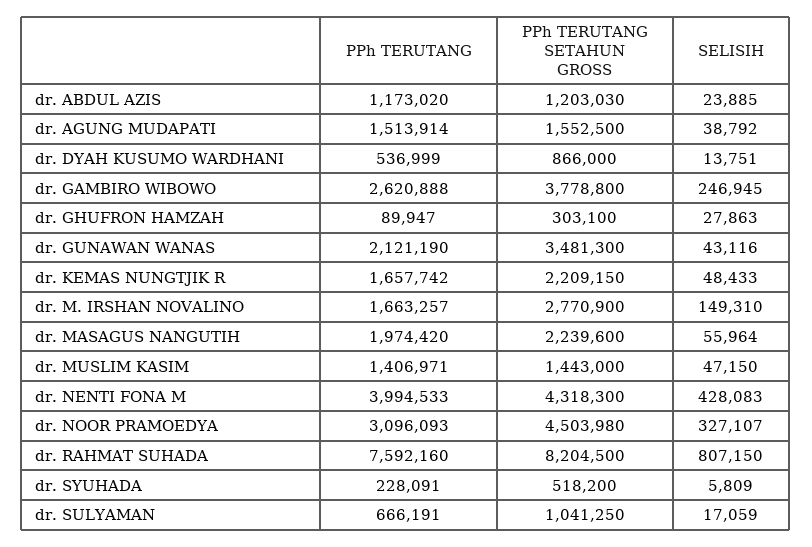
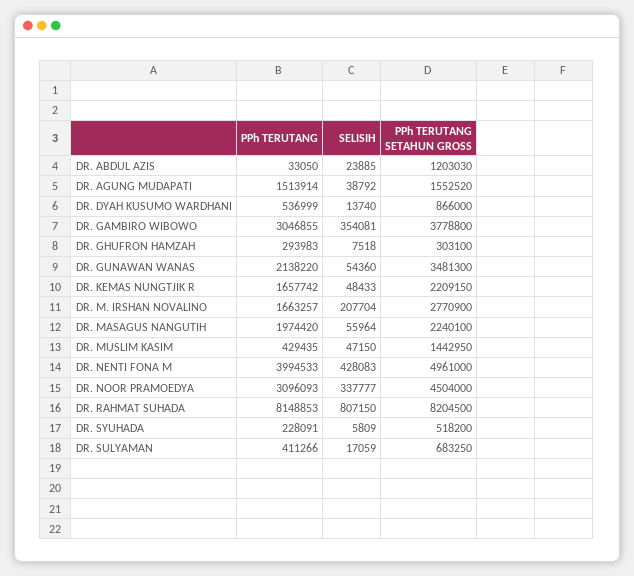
  {
    "PPh TERUTANG": {
-     "dr. ABDUL AZIS": 1173020,
+     "dr. ABDUL AZIS": 33050,
      "dr. AGUNG MUDAPATI": 1513914,
      "dr. DYAH KUSUMO WARDHANI": 536999,
-     "dr. GAMBIRO WIBOWO": 2620888,
+     "dr. GAMBIRO WIBOWO": 3046855,
-     "dr. GHUFRON HAMZAH": 89947,
+     "dr. GHUFRON HAMZAH": 293983,
-     "dr. GUNAWAN WANAS": 2121190,
+     "dr. GUNAWAN WANAS": 2138220,
      "dr. KEMAS NUNGTJIK R": 1657742,
      "dr. M. IRSHAN NOVALINO": 1663257,
      "dr. MASAGUS NANGUTIH": 1974420,
-     "dr. MUSLIM KASIM": 1406971,
+     "dr. MUSLIM KASIM": 429435,
      "dr. NENTI FONA M": 3994533,
      "dr. NOOR PRAMOEDYA": 3096093,
-     "dr. RAHMAT SUHADA": 7592160,
+     "dr. RAHMAT SUHADA": 8148853,
      "dr. SYUHADA": 228091,
-     "dr. SULYAMAN": 666191
+     "dr. SULYAMAN": 411266
    },
    "PPh TERUTANG SETAHUN GROSS": {
      "dr. ABDUL AZIS": 1203030,
-     "dr. AGUNG MUDAPATI": 1552500,
+     "dr. AGUNG MUDAPATI": 1552520,
      "dr. DYAH KUSUMO WARDHANI": 866000,
      "dr. GAMBIRO WIBOWO": 3778800,
      "dr. GHUFRON HAMZAH": 303100,
      "dr. GUNAWAN WANAS": 3481300,
      "dr. KEMAS NUNGTJIK R": 2209150,
      "dr. M. IRSHAN NOVALINO": 2770900,
-     "dr. MASAGUS NANGUTIH": 2239600,
+     "dr. MASAGUS NANGUTIH": 2240100,
-     "dr. MUSLIM KASIM": 1443000,
+     "dr. MUSLIM KASIM": 1442950,
-     "dr. NENTI FONA M": 4318300,
+     "dr. NENTI FONA M": 4961000,
-     "dr. NOOR PRAMOEDYA": 4503980,
+     "dr. NOOR PRAMOEDYA": 4504000,
      "dr. RAHMAT SUHADA": 8204500,
      "dr. SYUHADA": 518200,
-     "dr. SULYAMAN": 1041250
+     "dr. SULYAMAN": 683250
    },
    "SELISIH": {
      "dr. ABDUL AZIS": 23885,
      "dr. AGUNG MUDAPATI": 38792,
-     "dr. DYAH KUSUMO WARDHANI": 13751,
+     "dr. DYAH KUSUMO WARDHANI": 13740,
-     "dr. GAMBIRO WIBOWO": 246945,
+     "dr. GAMBIRO WIBOWO": 354081,
-     "dr. GHUFRON HAMZAH": 27863,
+     "dr. GHUFRON HAMZAH": 7518,
-     "dr. GUNAWAN WANAS": 43116,
+     "dr. GUNAWAN WANAS": 54360,
      "dr. KEMAS NUNGTJIK R": 48433,
-     "dr. M. IRSHAN NOVALINO": 149310,
+     "dr. M. IRSHAN NOVALINO": 207704,
      "dr. MASAGUS NANGUTIH": 55964,
      "dr. MUSLIM KASIM": 47150,
      "dr. NENTI FONA M": 428083,
-     "dr. NOOR PRAMOEDYA": 327107,
+     "dr. NOOR PRAMOEDYA": 337777,
      "dr. RAHMAT SUHADA": 807150,
      "dr. SYUHADA": 5809,
      "dr. SULYAMAN": 17059
    }
  }

